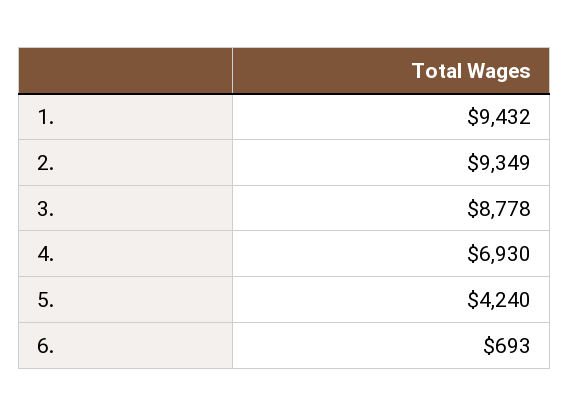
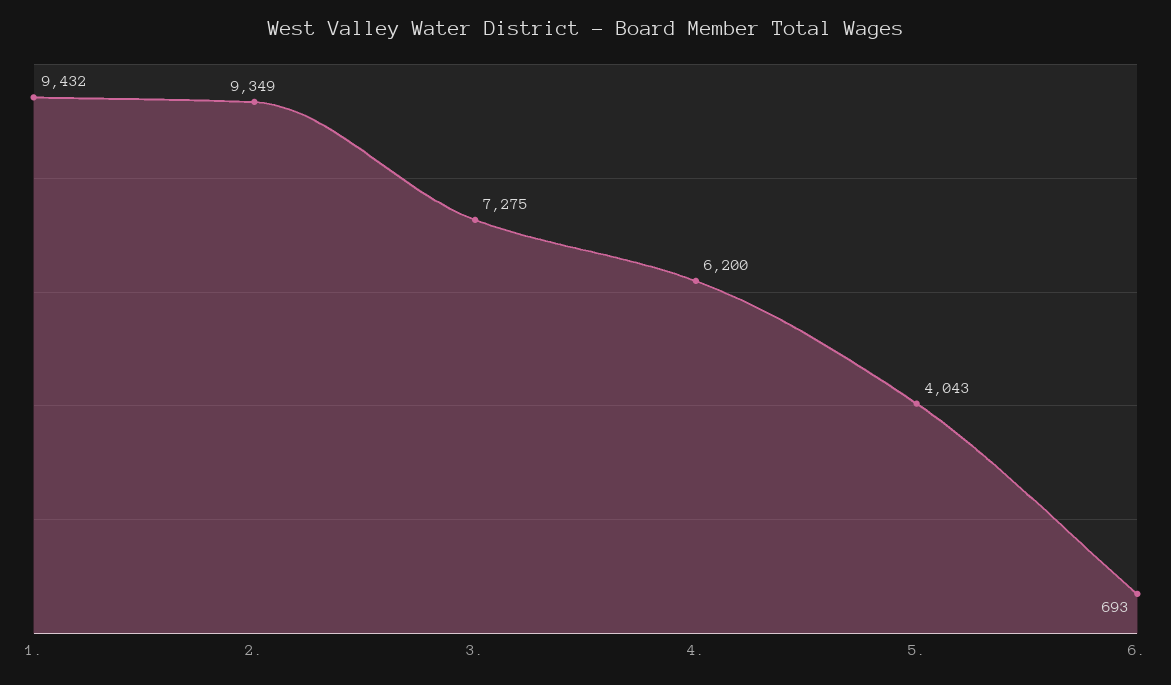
  {
    "1.": 9432,
    "2.": 9349,
-   "3.": 8778,
+   "3.": 7275,
-   "4.": 6930,
+   "4.": 6200,
-   "5.": 4240,
+   "5.": 4043,
    "6.": 693
  }

